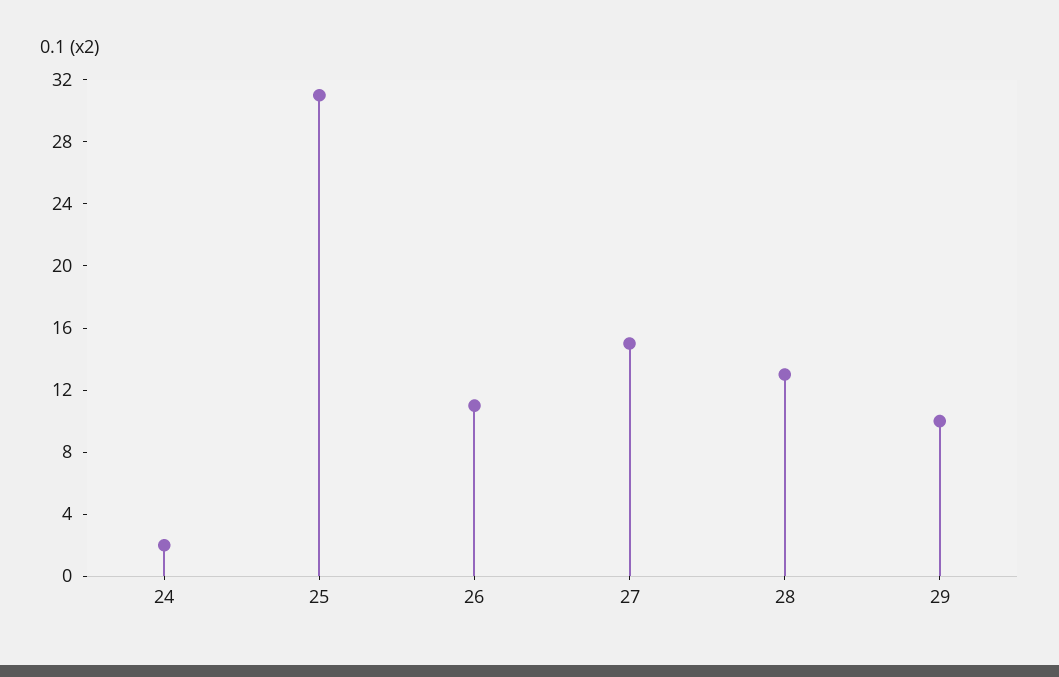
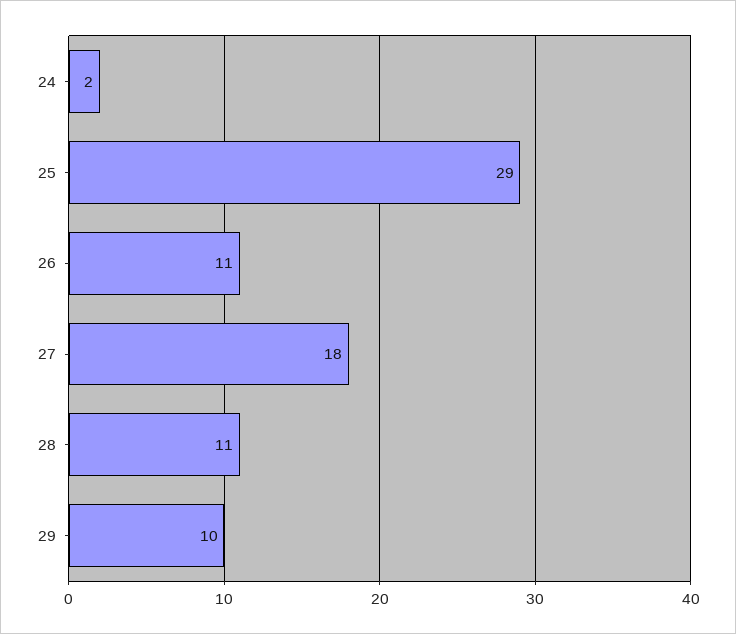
  {
    "24": 2,
-   "25": 31,
+   "25": 29,
    "26": 11,
-   "27": 15,
+   "27": 18,
-   "28": 13,
+   "28": 11,
    "29": 10
  }

